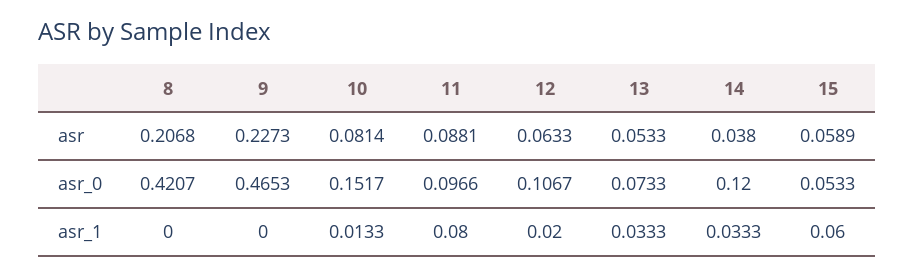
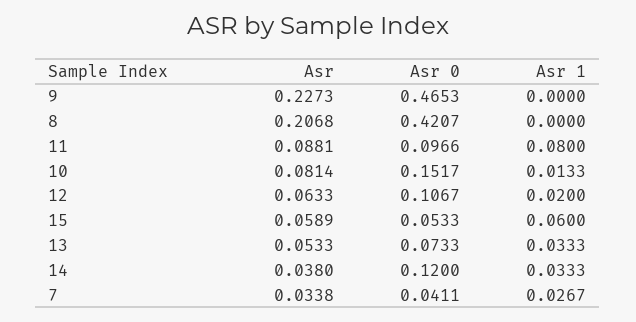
  {
    "8": {
      "asr": 0.2068,
      "asr_0": 0.4207,
      "asr_1": 0
    },
    "9": {
      "asr": 0.2273,
      "asr_0": 0.4653,
      "asr_1": 0
    },
    "10": {
      "asr": 0.0814,
      "asr_0": 0.1517,
      "asr_1": 0.0133
    },
    "11": {
      "asr": 0.0881,
      "asr_0": 0.0966,
      "asr_1": 0.08
    },
    "12": {
      "asr": 0.0633,
      "asr_0": 0.1067,
      "asr_1": 0.02
    },
    "13": {
      "asr": 0.0533,
      "asr_0": 0.0733,
      "asr_1": 0.0333
    },
    "14": {
      "asr": 0.038,
      "asr_0": 0.12,
      "asr_1": 0.0333
    },
    "15": {
      "asr": 0.0589,
      "asr_0": 0.0533,
      "asr_1": 0.06
-   }
+   },
+   "7": {
+     "asr": 0.0338,
+     "asr_0": 0.0411,
+     "asr_1": 0.0267
+   }
  }

